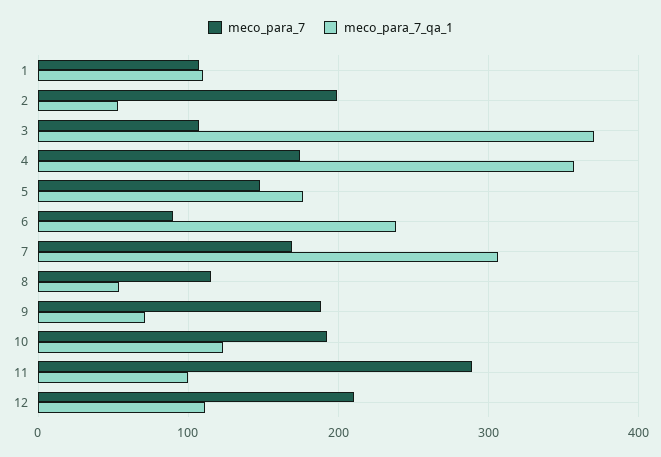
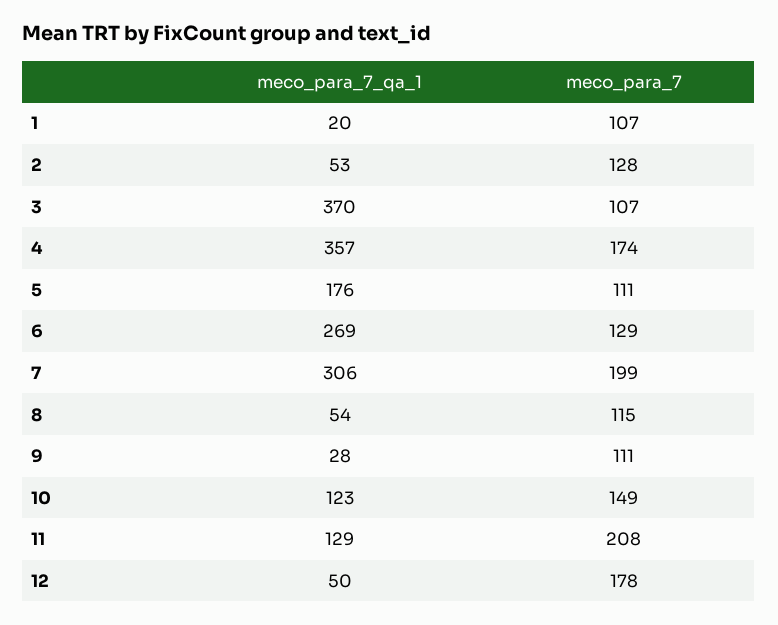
  {
    "meco_para_7": {
      "1": 107,
-     "2": 200,
+     "2": 128,
      "3": 107,
      "4": 174,
-     "5": 150,
+     "5": 111,
-     "6": 90,
+     "6": 129,
-     "7": 170,
+     "7": 199,
      "8": 115,
-     "9": 190,
+     "9": 111,
-     "10": 190,
+     "10": 149,
-     "11": 290,
+     "11": 208,
-     "12": 210
+     "12": 178
    },
    "meco_para_7_qa_1": {
-     "1": 110,
+     "1": 20,
      "2": 53,
      "3": 370,
      "4": 357,
      "5": 176,
-     "6": 240,
+     "6": 269,
      "7": 306,
      "8": 54,
-     "9": 70,
+     "9": 28,
      "10": 123,
-     "11": 100,
+     "11": 129,
-     "12": 110
+     "12": 50
    }
  }

